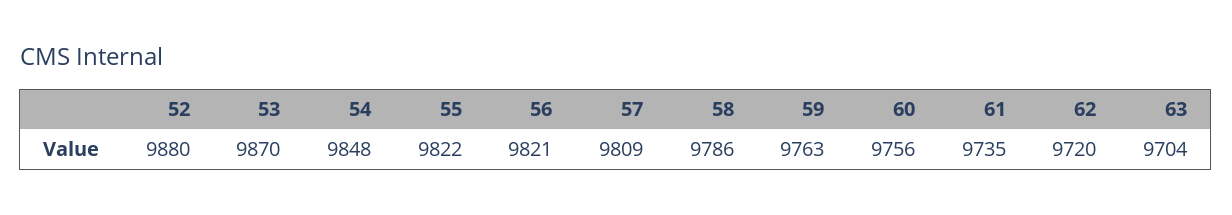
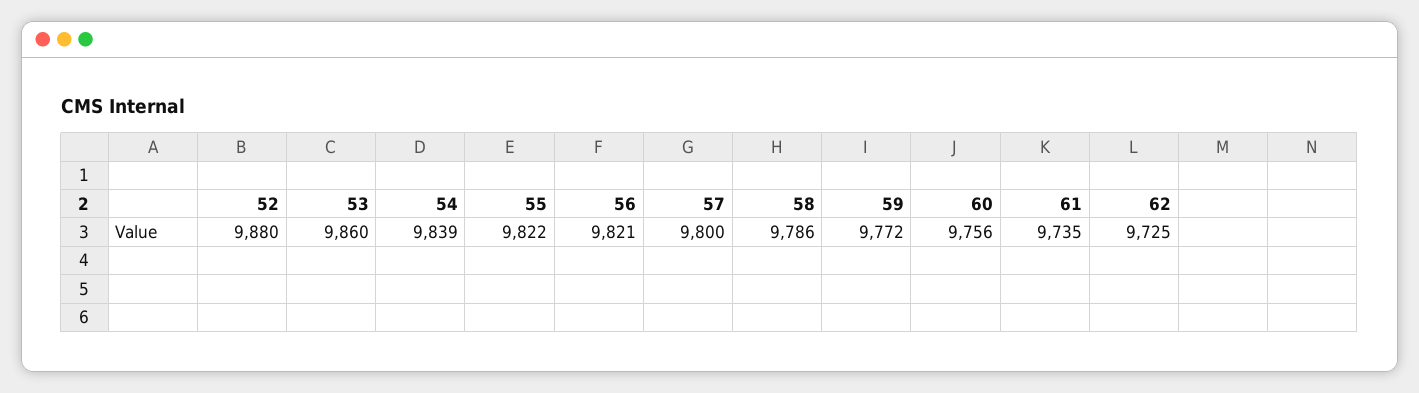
  {
    "52": 9880,
-   "53": 9870,
+   "53": 9860,
-   "54": 9848,
+   "54": 9839,
    "55": 9822,
    "56": 9821,
-   "57": 9809,
+   "57": 9800,
    "58": 9786,
-   "59": 9763,
+   "59": 9772,
    "60": 9756,
    "61": 9735,
-   "62": 9720,
+   "62": 9725
-   "63": 9704
  }

